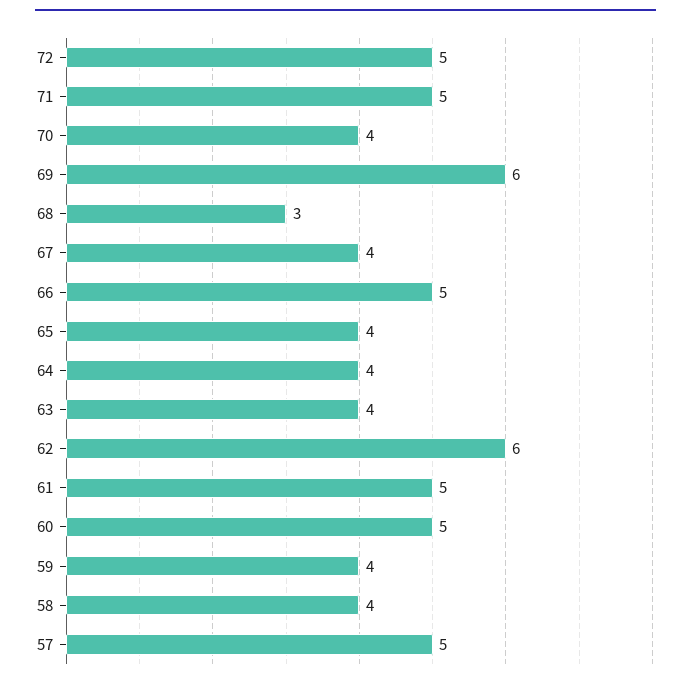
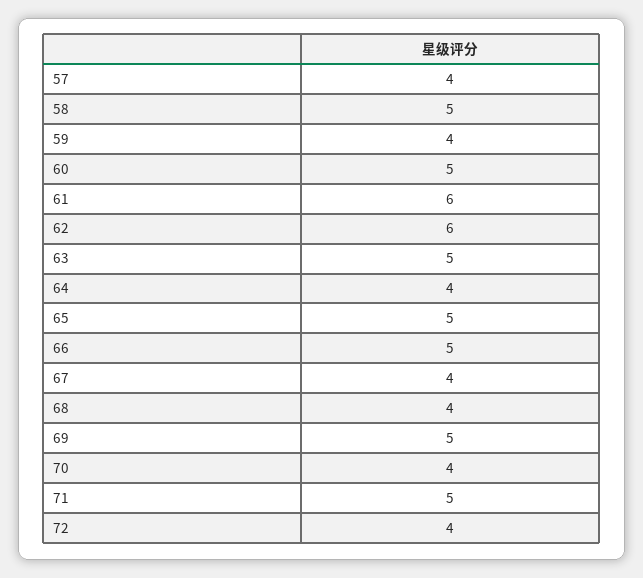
  {
-   "72": 5,
+   "72": 4,
    "71": 5,
    "70": 4,
-   "69": 6,
+   "69": 5,
-   "68": 3,
+   "68": 4,
    "67": 4,
    "66": 5,
-   "65": 4,
+   "65": 5,
    "64": 4,
-   "63": 4,
+   "63": 5,
    "62": 6,
-   "61": 5,
+   "61": 6,
    "60": 5,
    "59": 4,
-   "58": 4,
+   "58": 5,
-   "57": 5
+   "57": 4
  }

